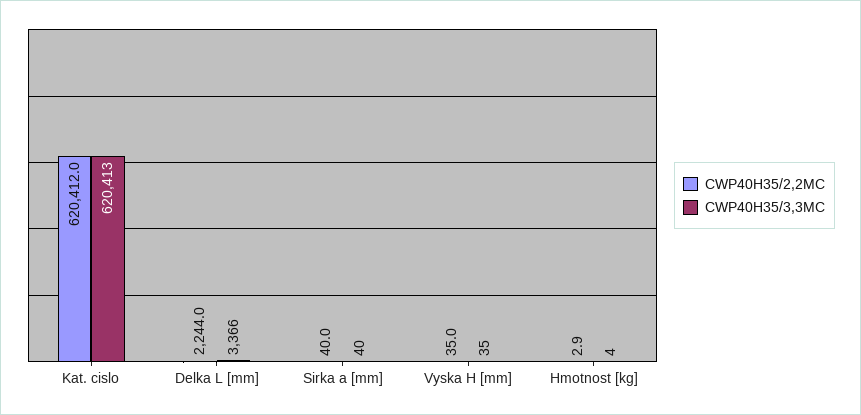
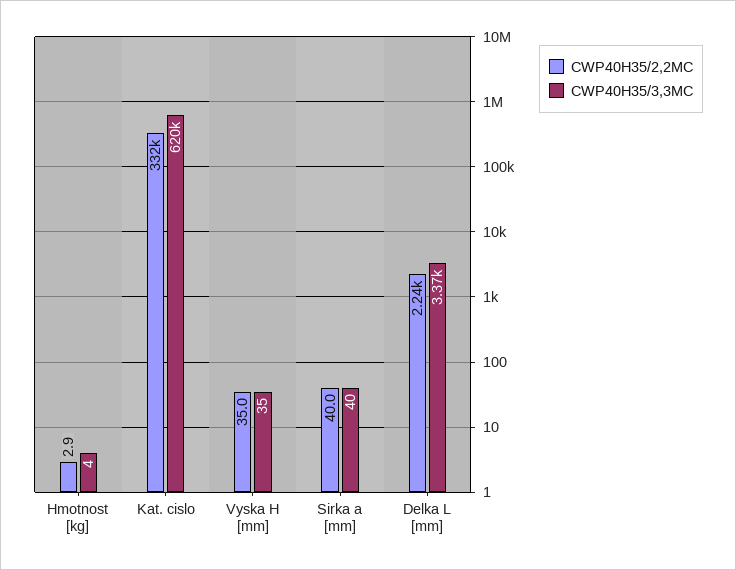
  {
    "CWP40H35/2,2MC": {
-     "Kat. cislo": 620412,
+     "Kat. cislo": 332000,
      "Delka L [mm]": 2244,
      "Sirka a [mm]": 40,
      "Vyska H [mm]": 35,
      "Hmotnost [kg]": 2.9
    },
    "CWP40H35/3,3MC": {
      "Kat. cislo": 620413,
      "Delka L [mm]": 3366,
      "Sirka a [mm]": 40,
      "Vyska H [mm]": 35,
      "Hmotnost [kg]": 4
    }
  }

